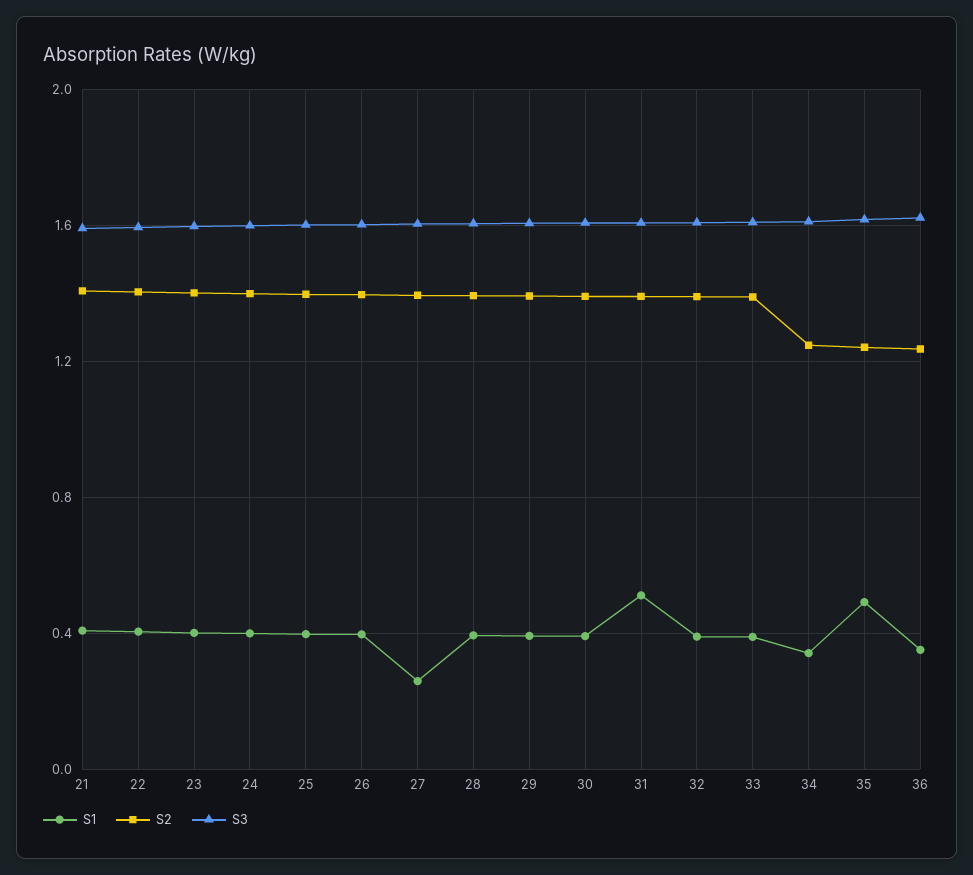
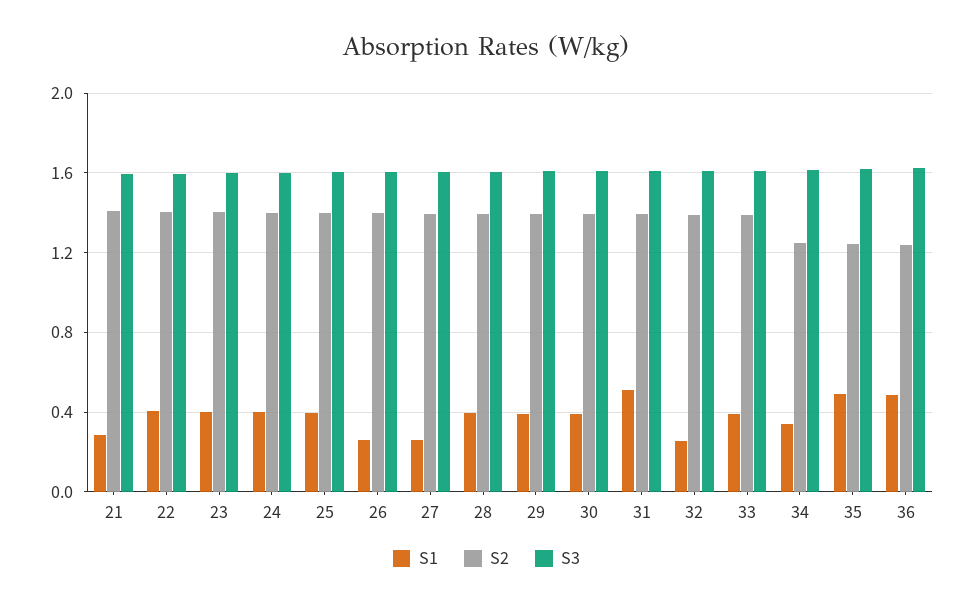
  {
    "S1": {
-     "21": 0.4,
+     "21": 0.3,
      "22": 0.4,
      "23": 0.4,
      "24": 0.4,
      "25": 0.4,
-     "26": 0.4,
+     "26": 0.25,
      "27": 0.25,
      "28": 0.4,
      "29": 0.4,
      "30": 0.4,
      "31": 0.5,
-     "32": 0.4,
+     "32": 0.25,
      "33": 0.4,
      "34": 0.35,
      "35": 0.5,
-     "36": 0.35
+     "36": 0.5
    },
    "S2": {
      "21": 1.4,
      "22": 1.4,
      "23": 1.4,
      "24": 1.4,
      "25": 1.4,
      "26": 1.4,
      "27": 1.4,
      "28": 1.4,
      "29": 1.4,
      "30": 1.4,
      "31": 1.4,
      "32": 1.4,
      "33": 1.4,
      "34": 1.25,
      "35": 1.25,
      "36": 1.25
    },
    "S3": {
      "21": 1.6,
      "22": 1.6,
      "23": 1.6,
      "24": 1.6,
      "25": 1.6,
      "26": 1.6,
      "27": 1.6,
      "28": 1.6,
      "29": 1.6,
      "30": 1.6,
      "31": 1.6,
      "32": 1.6,
      "33": 1.6,
      "34": 1.6,
      "35": 1.6,
      "36": 1.6
    }
  }

